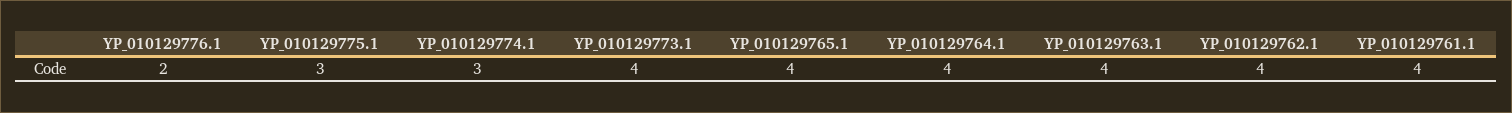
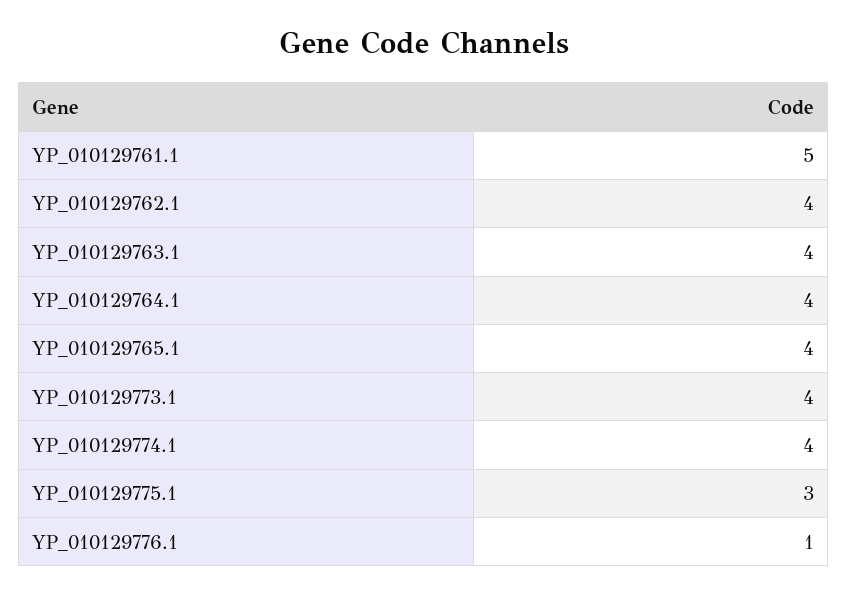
  {
-   "YP_010129776.1": 2,
+   "YP_010129776.1": 1,
    "YP_010129775.1": 3,
-   "YP_010129774.1": 3,
+   "YP_010129774.1": 4,
    "YP_010129773.1": 4,
    "YP_010129765.1": 4,
    "YP_010129764.1": 4,
    "YP_010129763.1": 4,
    "YP_010129762.1": 4,
-   "YP_010129761.1": 4
+   "YP_010129761.1": 5
  }

